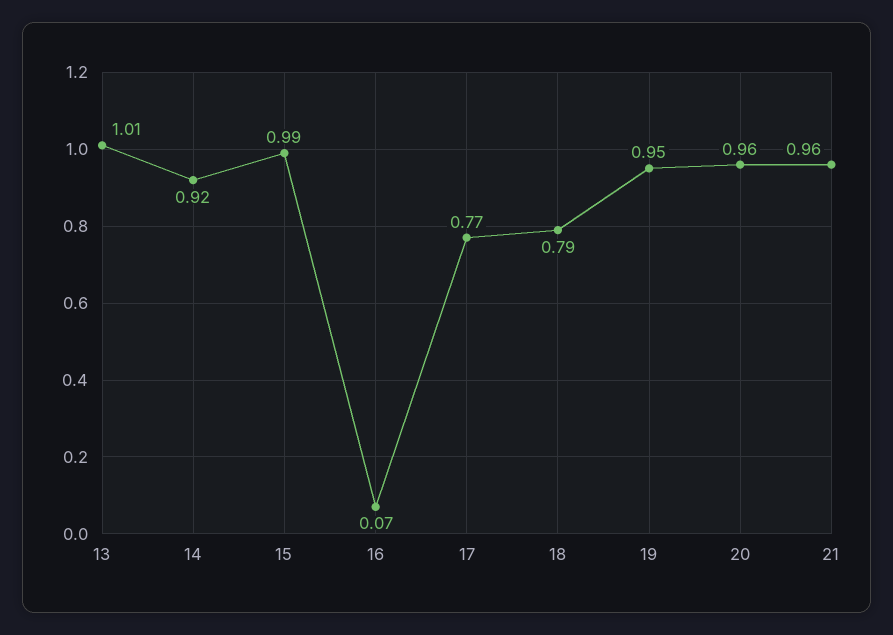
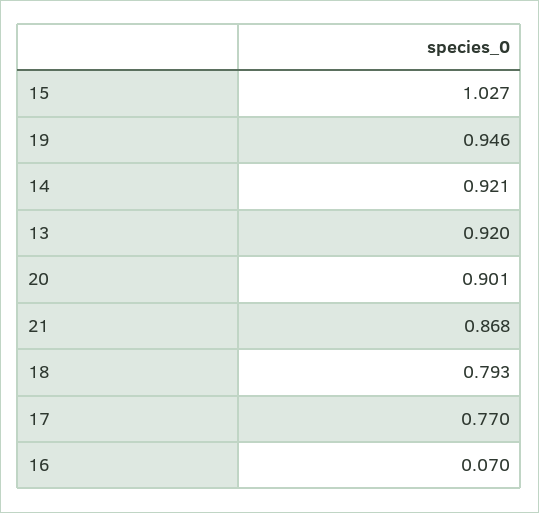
  {
-   "13": 1.01,
+   "13": 0.92,
    "14": 0.921,
-   "15": 0.99,
+   "15": 1.027,
    "16": 0.07,
    "17": 0.77,
    "18": 0.793,
    "19": 0.946,
-   "20": 0.96,
+   "20": 0.901,
-   "21": 0.96
+   "21": 0.868
  }

